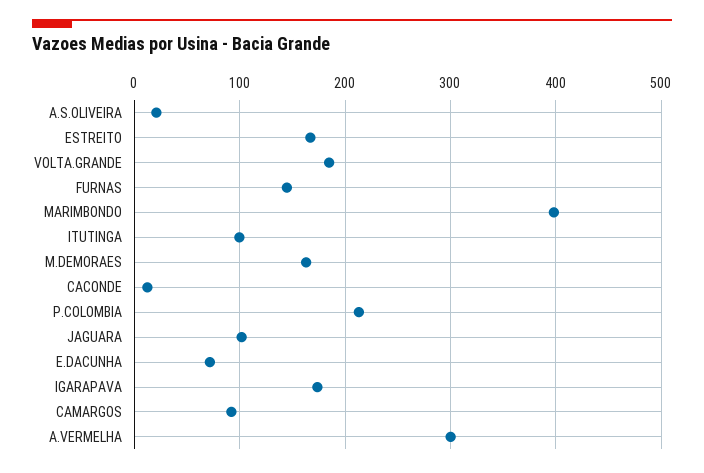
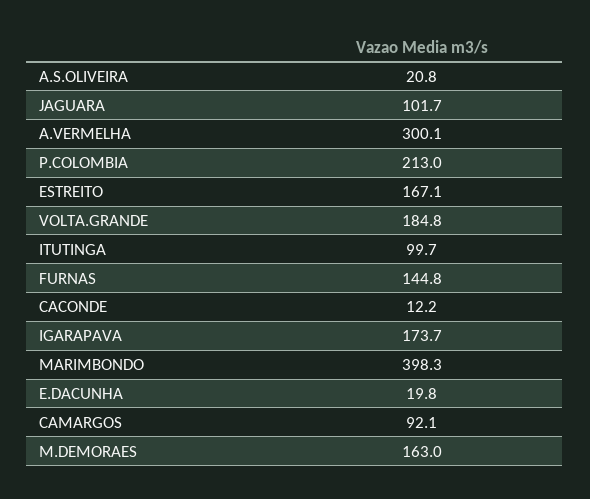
  {
    "A.S.OLIVEIRA": 20.8,
    "ESTREITO": 167.1,
    "VOLTA.GRANDE": 184.8,
    "FURNAS": 144.8,
    "MARIMBONDO": 398.3,
    "ITUTINGA": 99.7,
    "M.DEMORAES": 163,
    "CACONDE": 12.2,
    "P.COLOMBIA": 213,
    "JAGUARA": 101.7,
-   "E.DACUNHA": 70,
+   "E.DACUNHA": 19.8,
    "IGARAPAVA": 173.7,
    "CAMARGOS": 92.1,
    "A.VERMELHA": 300.1
  }

